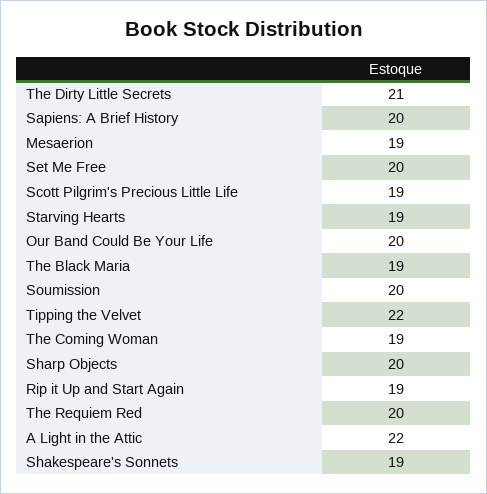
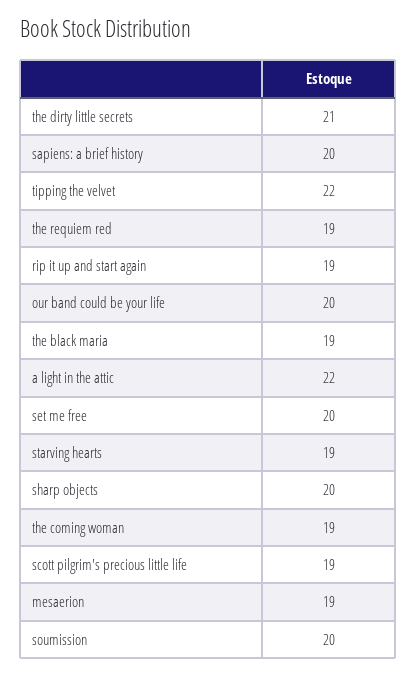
  {
    "The Dirty Little Secrets": 21,
    "Sapiens: A Brief History": 20,
    "Mesaerion": 19,
    "Set Me Free": 20,
    "Scott Pilgrim's Precious Little Life": 19,
    "Starving Hearts": 19,
    "Our Band Could Be Your Life": 20,
    "The Black Maria": 19,
    "Soumission": 20,
    "Tipping the Velvet": 22,
    "The Coming Woman": 19,
    "Sharp Objects": 20,
    "Rip it Up and Start Again": 19,
-   "The Requiem Red": 20,
+   "The Requiem Red": 19,
-   "A Light in the Attic": 22,
+   "A Light in the Attic": 22
-   "Shakespeare's Sonnets": 19
  }

